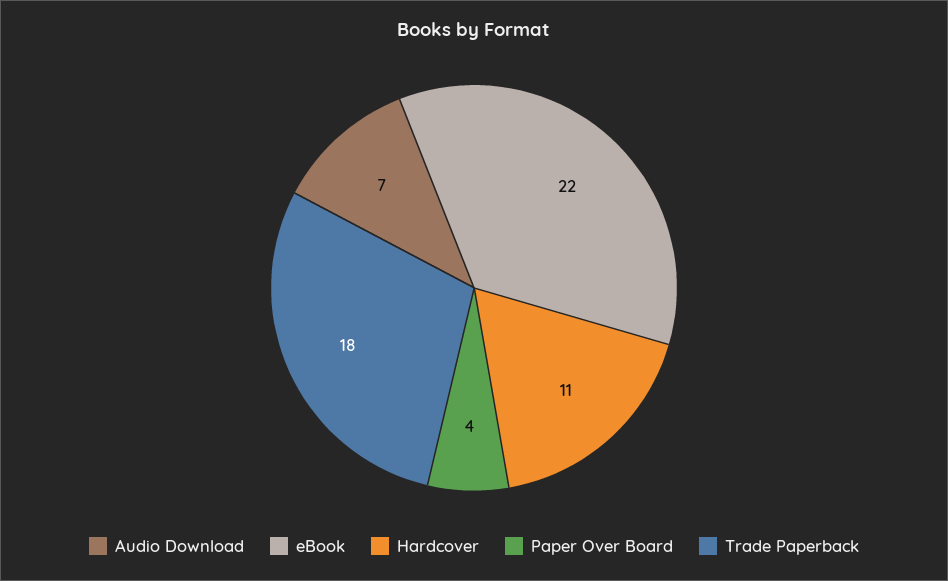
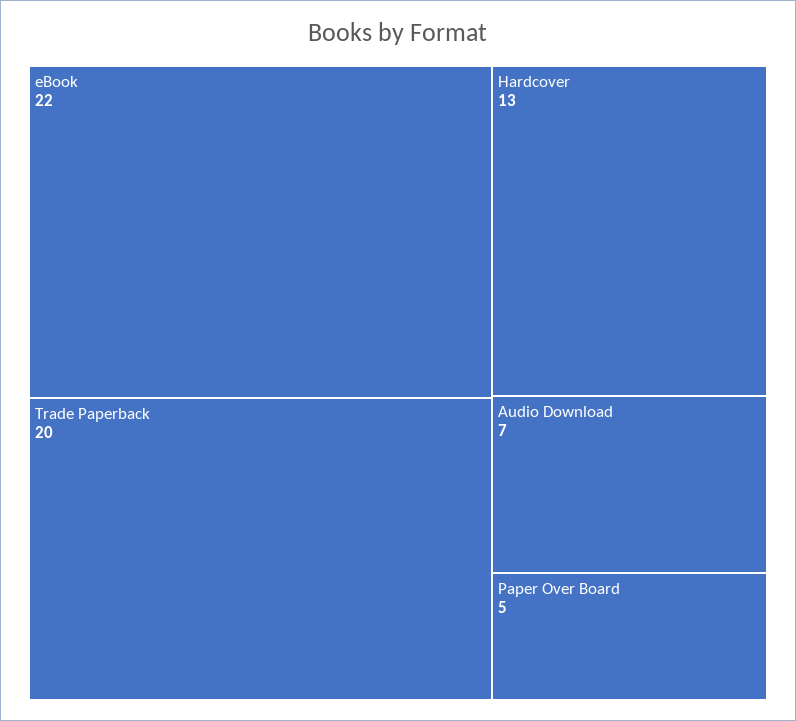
  {
    "Audio Download": 7,
    "eBook": 22,
-   "Hardcover": 11,
+   "Hardcover": 13,
-   "Paper Over Board": 4,
+   "Paper Over Board": 5,
-   "Trade Paperback": 18
+   "Trade Paperback": 20
  }

